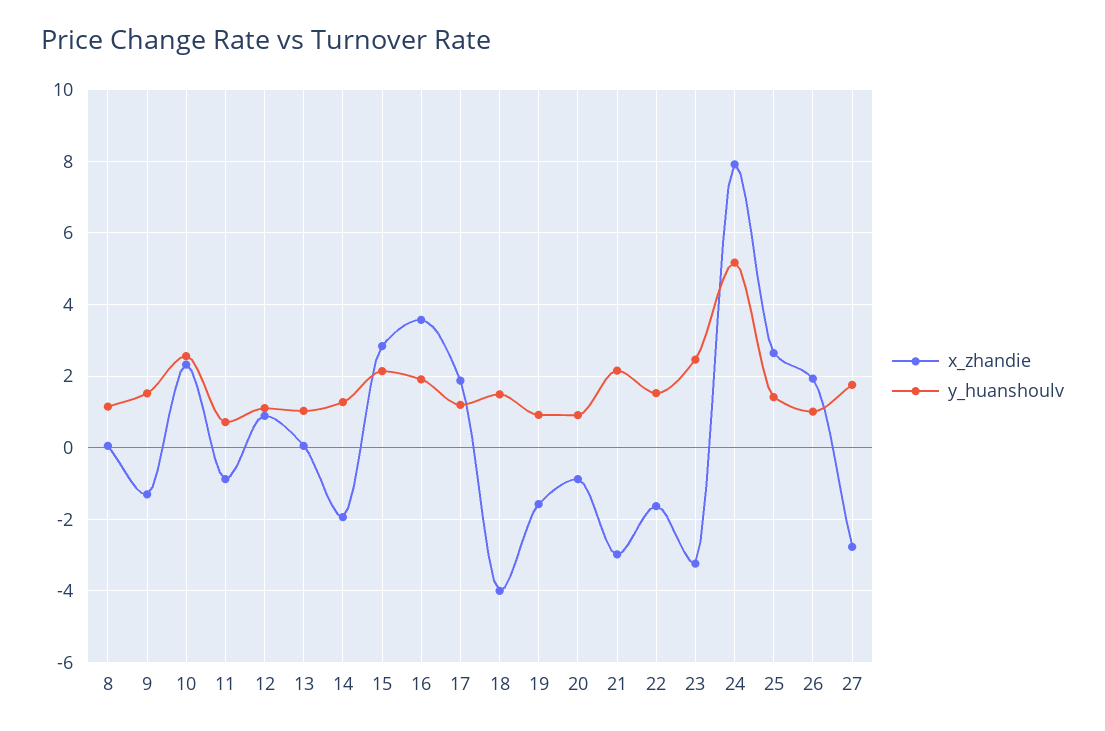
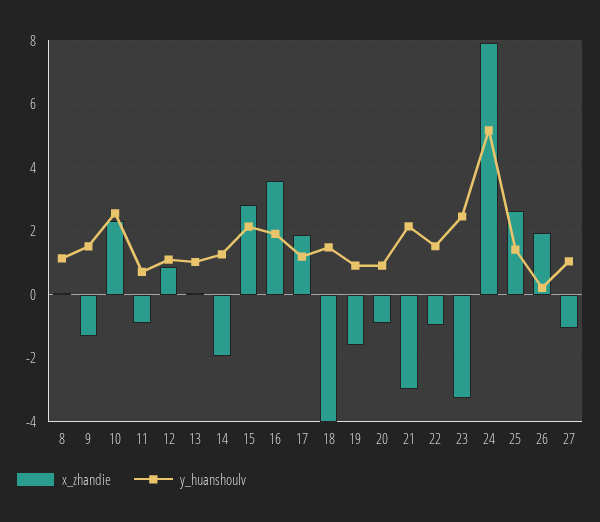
  {
    "x_zhandie": {
      "8": 0,
      "9": -1.4,
      "10": 2.4,
      "11": -0.8,
      "12": 0.8,
      "13": 0,
      "14": -2,
      "15": 2.8,
      "16": 3.6,
      "17": 1.8,
      "18": -4,
      "19": -1.6,
      "20": -0.8,
      "21": -3,
-     "22": -1.6,
+     "22": -1,
      "23": -3.2,
      "24": 8,
      "25": 2.6,
      "26": 2,
-     "27": -2.8
+     "27": -1
    },
    "y_huanshoulv": {
      "8": 1.2,
      "9": 1.6,
      "10": 2.6,
      "11": 0.8,
      "12": 1.2,
      "13": 1,
      "14": 1.2,
      "15": 2.2,
      "16": 2,
      "17": 1.2,
      "18": 1.4,
      "19": 1,
      "20": 1,
      "21": 2.2,
      "22": 1.6,
      "23": 2.4,
      "24": 5.2,
      "25": 1.4,
-     "26": 1,
+     "26": 0.2,
-     "27": 1.8
+     "27": 1
    }
  }

